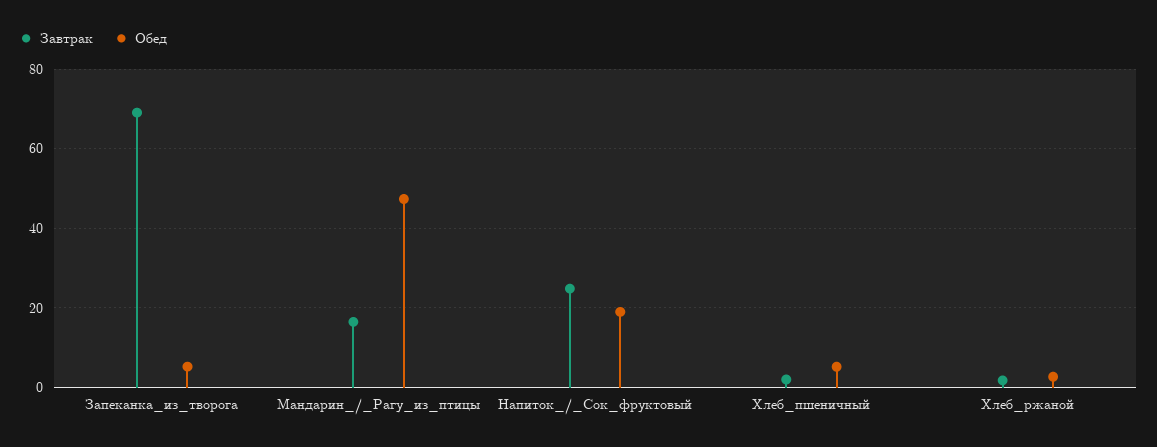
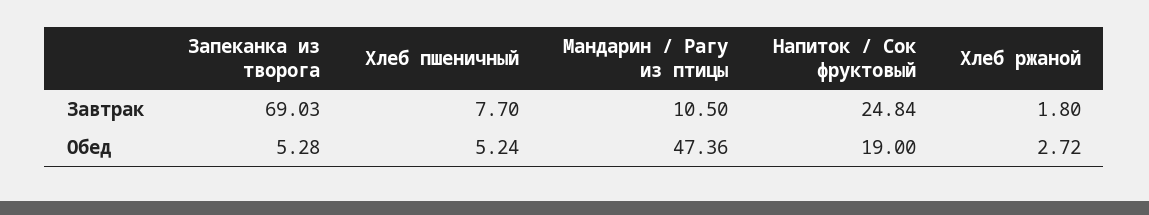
  {
    "Завтрак": {
      "Запеканка_из_творога": 69.03,
-     "Мандарин_/_Рагу_из_птицы": 16,
+     "Мандарин_/_Рагу_из_птицы": 10.5,
      "Напиток_/_Сок_фруктовый": 24.84,
-     "Хлеб_пшеничный": 2,
+     "Хлеб_пшеничный": 7.7,
      "Хлеб_ржаной": 1.8
    },
    "Обед": {
      "Запеканка_из_творога": 5.28,
      "Мандарин_/_Рагу_из_птицы": 47.36,
      "Напиток_/_Сок_фруктовый": 19,
      "Хлеб_пшеничный": 5.24,
      "Хлеб_ржаной": 2.72
    }
  }

